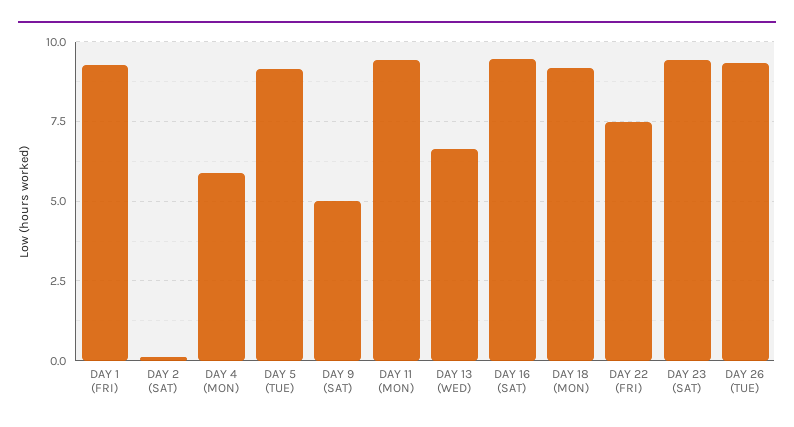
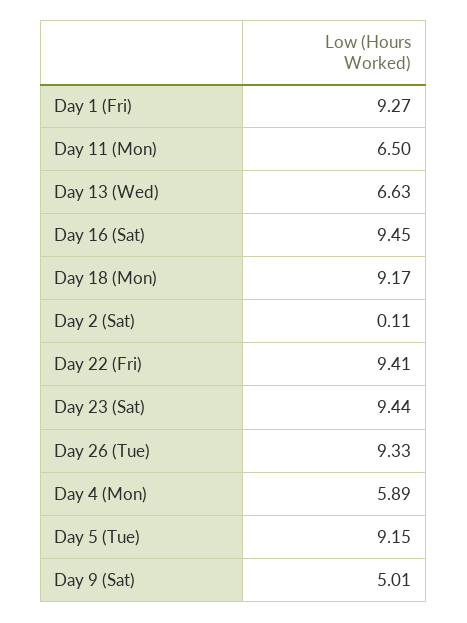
  {
    "DAY 1 (FRI)": 9.27,
    "DAY 2 (SAT)": 0.11,
    "DAY 4 (MON)": 5.89,
    "DAY 5 (TUE)": 9.15,
    "DAY 9 (SAT)": 5.01,
-   "DAY 11 (MON)": 9.5,
+   "DAY 11 (MON)": 6.5,
    "DAY 13 (WED)": 6.63,
    "DAY 16 (SAT)": 9.45,
    "DAY 18 (MON)": 9.17,
-   "DAY 22 (FRI)": 7.5,
+   "DAY 22 (FRI)": 9.41,
    "DAY 23 (SAT)": 9.44,
    "DAY 26 (TUE)": 9.33
  }

